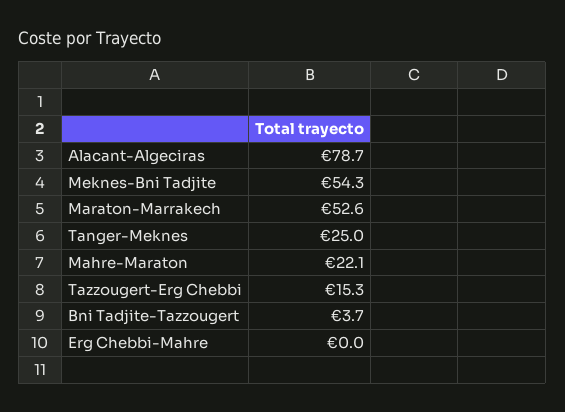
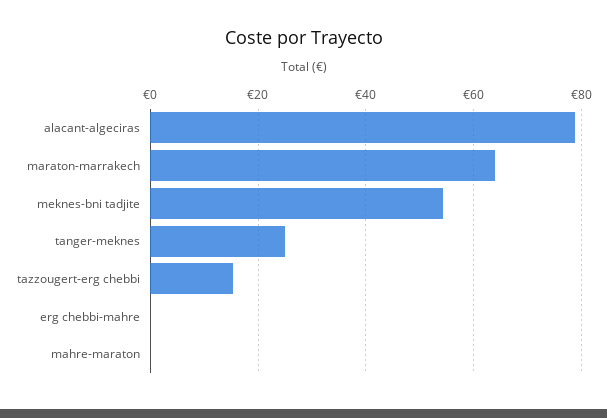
  {
    "Alacant-Algeciras": 78.7,
    "Meknes-Bni Tadjite": 54.3,
-   "Maraton-Marrakech": 52.6,
+   "Maraton-Marrakech": 64,
    "Tanger-Meknes": 25,
-   "Mahre-Maraton": 22.1,
+   "Mahre-Maraton": 0,
    "Tazzougert-Erg Chebbi": 15.3,
-   "Bni Tadjite-Tazzougert": 3.7,
    "Erg Chebbi-Mahre": 0
  }

